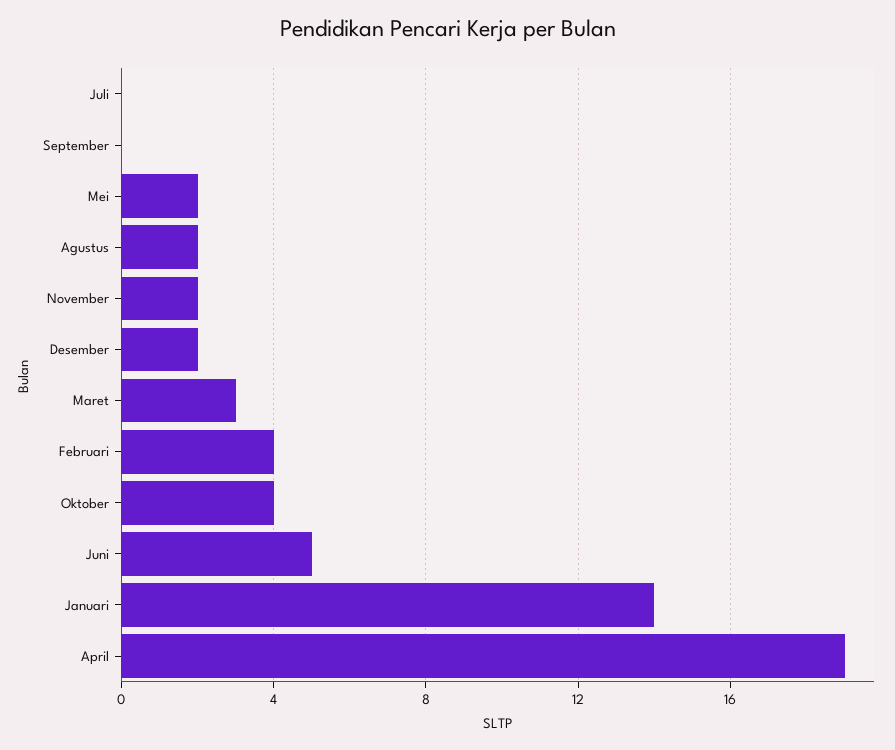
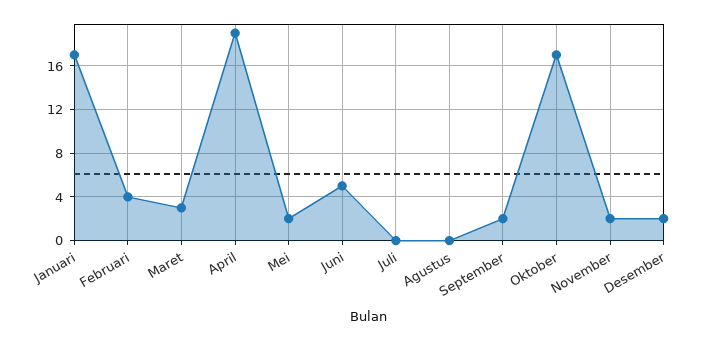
  {
    "Juli": 0,
-   "September": 0,
+   "September": 2,
    "Mei": 2,
-   "Agustus": 2,
+   "Agustus": 0,
    "November": 2,
    "Desember": 2,
    "Maret": 3,
    "Februari": 4,
-   "Oktober": 4,
+   "Oktober": 17,
    "Juni": 5,
-   "Januari": 14,
+   "Januari": 17,
    "April": 19
  }

